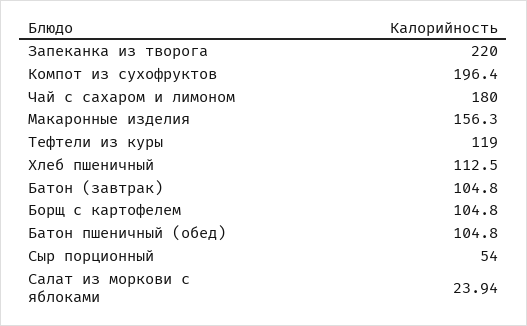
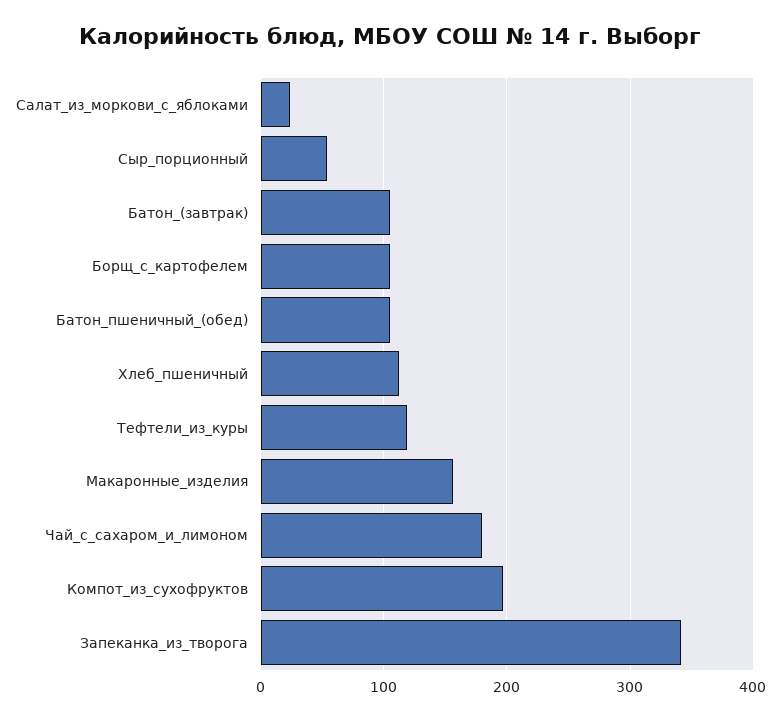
  {
-   "Запеканка из творога": 220,
+   "Запеканка из творога": 340,
    "Компот из сухофруктов": 196.4,
    "Чай с сахаром и лимоном": 180,
    "Макаронные изделия": 156.3,
    "Тефтели из куры": 119,
    "Хлеб пшеничный": 112.5,
    "Батон (завтрак)": 104.8,
    "Борщ с картофелем": 104.8,
    "Батон пшеничный (обед)": 104.8,
    "Сыр порционный": 54,
    "Салат из моркови с яблоками": 23.94
  }

